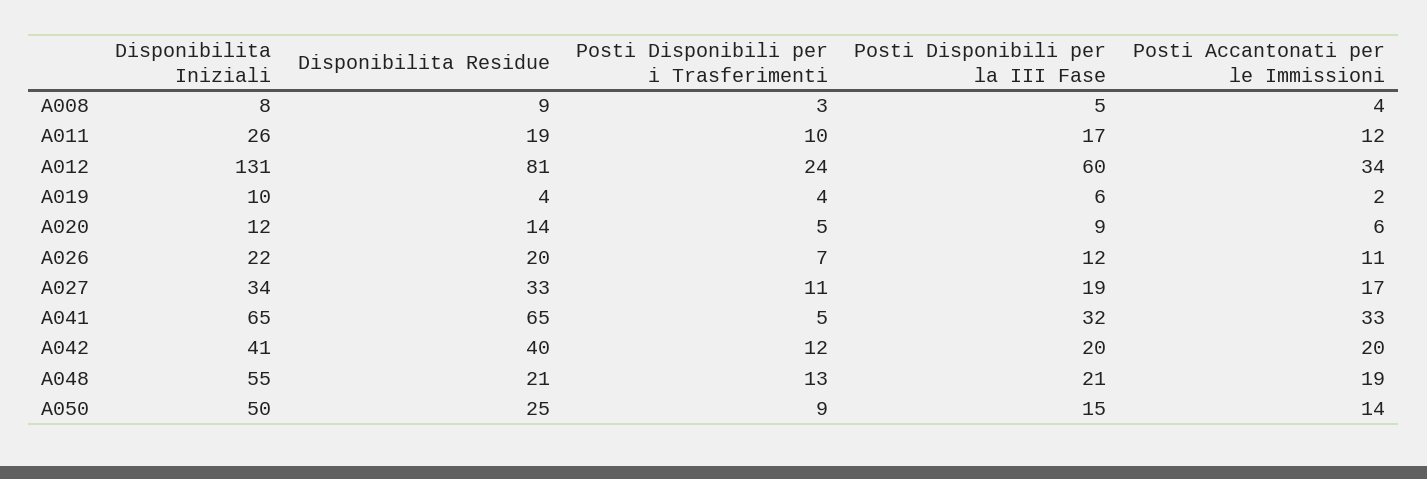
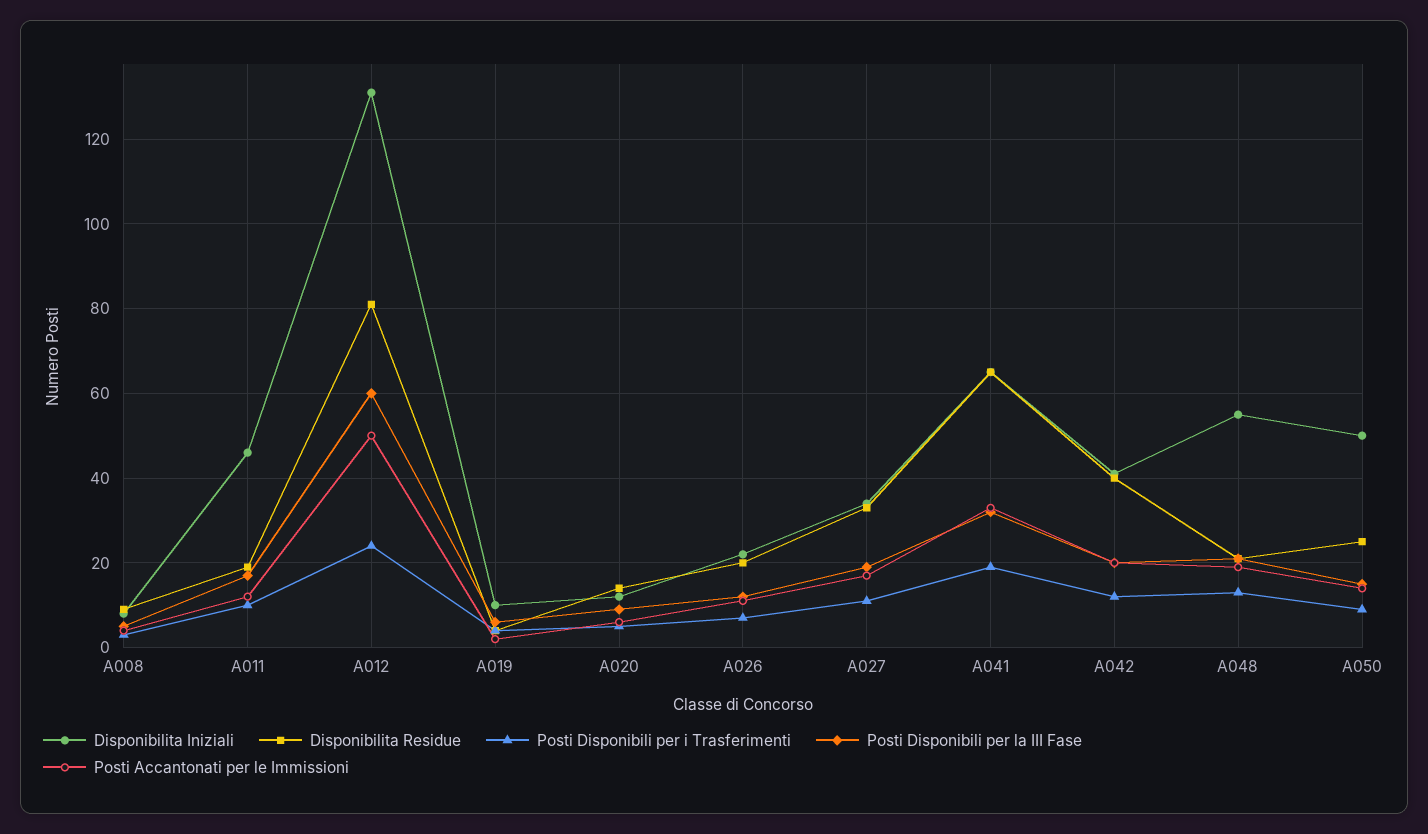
  {
    "Disponibilita Iniziali": {
      "A008": 8,
-     "A011": 26,
+     "A011": 45,
      "A012": 131,
      "A019": 10,
      "A020": 12,
      "A026": 22,
      "A027": 34,
      "A041": 65,
      "A042": 41,
      "A048": 55,
      "A050": 50
    },
    "Disponibilita Residue": {
      "A008": 9,
      "A011": 19,
      "A012": 81,
      "A019": 4,
      "A020": 14,
      "A026": 20,
      "A027": 33,
      "A041": 65,
      "A042": 40,
      "A048": 21,
      "A050": 25
    },
    "Posti Disponibili per i Trasferimenti": {
      "A008": 3,
      "A011": 10,
      "A012": 24,
      "A019": 4,
      "A020": 5,
      "A026": 7,
      "A027": 11,
-     "A041": 5,
+     "A041": 20,
      "A042": 12,
      "A048": 13,
      "A050": 9
    },
    "Posti Disponibili per la III Fase": {
      "A008": 5,
      "A011": 17,
      "A012": 60,
      "A019": 6,
      "A020": 9,
      "A026": 12,
      "A027": 19,
      "A041": 32,
      "A042": 20,
      "A048": 21,
      "A050": 15
    },
    "Posti Accantonati per le Immissioni": {
      "A008": 4,
      "A011": 12,
-     "A012": 34,
+     "A012": 50,
      "A019": 2,
      "A020": 6,
      "A026": 11,
      "A027": 17,
      "A041": 33,
      "A042": 20,
      "A048": 19,
      "A050": 14
    }
  }

